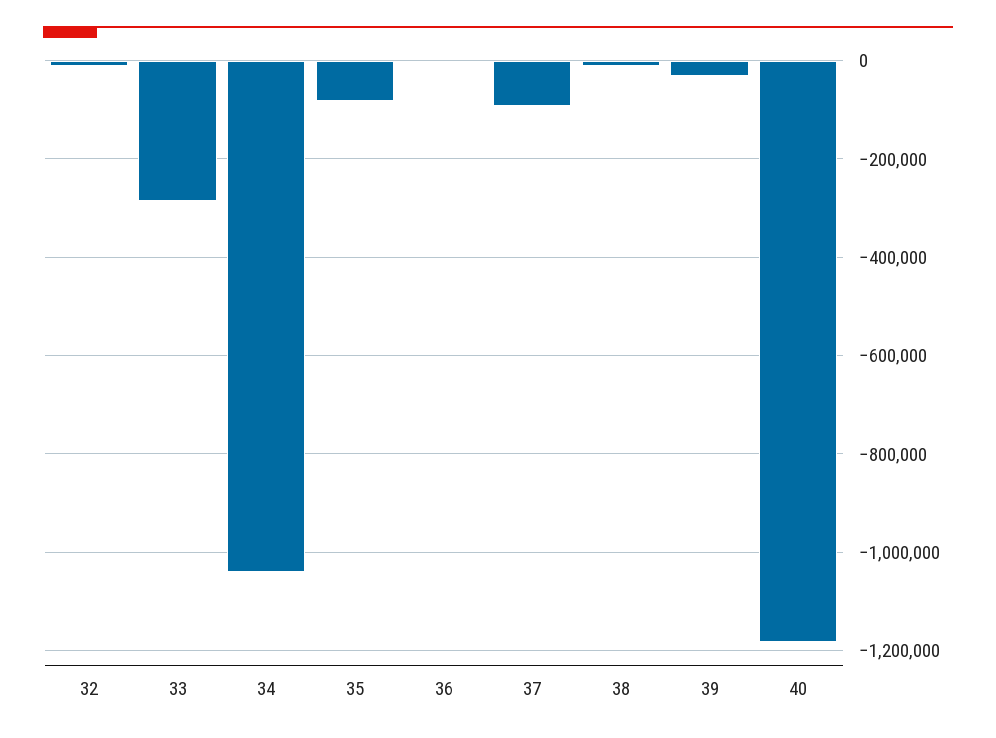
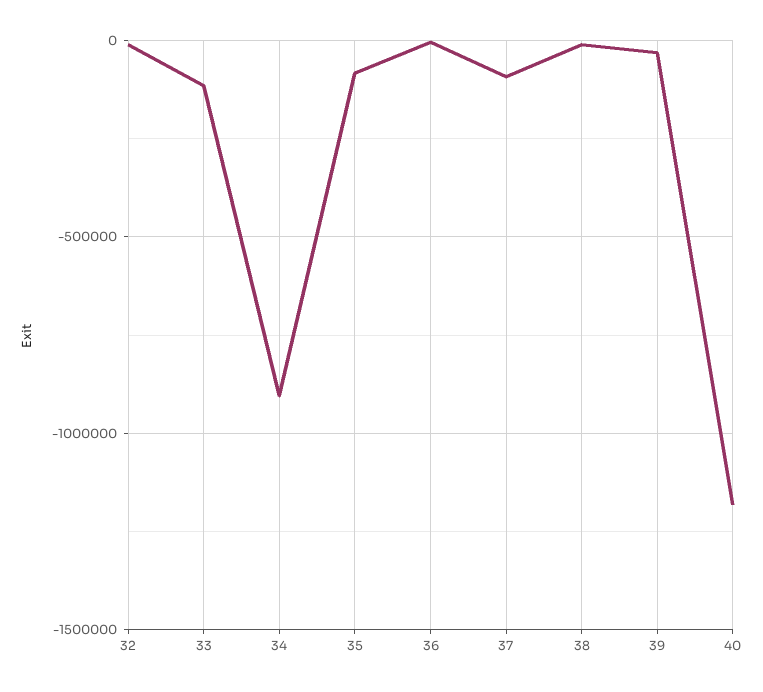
  {
    "32": -20000,
-   "33": -280000,
+   "33": -100000,
-   "34": -1040000,
+   "34": -900000,
    "35": -80000,
    "36": 0,
    "37": -100000,
    "38": -20000,
    "39": -40000,
    "40": -1180000
  }

